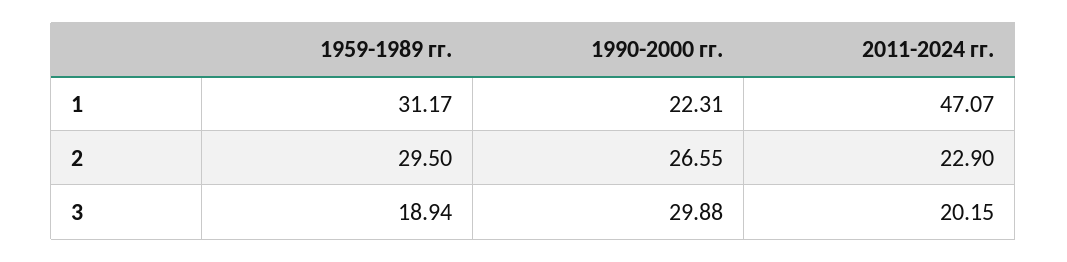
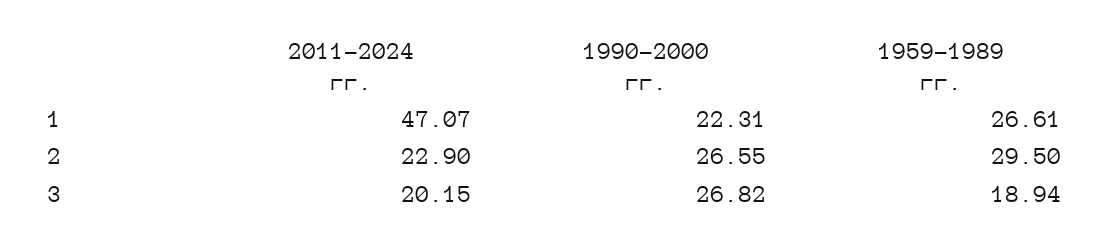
  {
    "1959-1989 гг.": {
-     "1": 31.17,
+     "1": 26.61,
      "2": 29.5,
      "3": 18.94
    },
    "1990-2000 гг.": {
      "1": 22.31,
      "2": 26.55,
-     "3": 29.88
+     "3": 26.82
    },
    "2011-2024 гг.": {
      "1": 47.07,
      "2": 22.9,
      "3": 20.15
    }
  }

